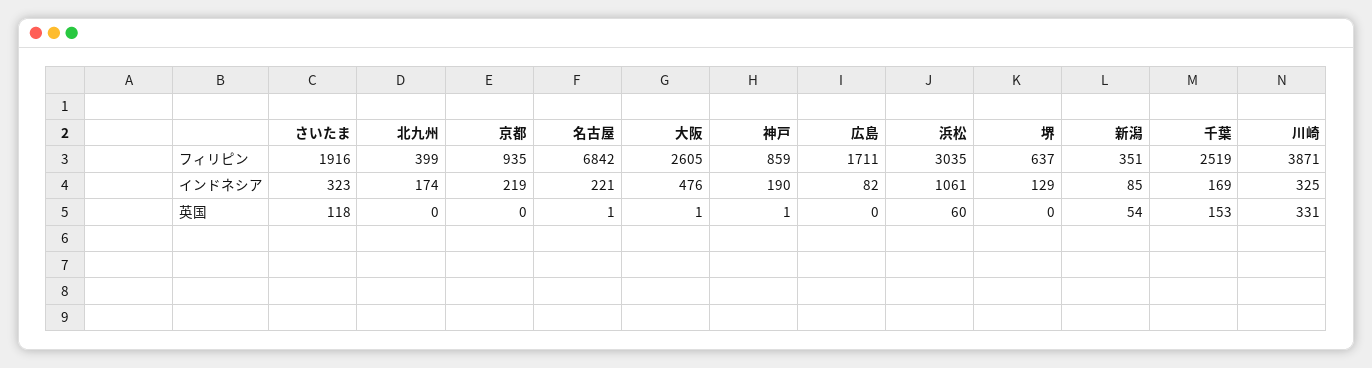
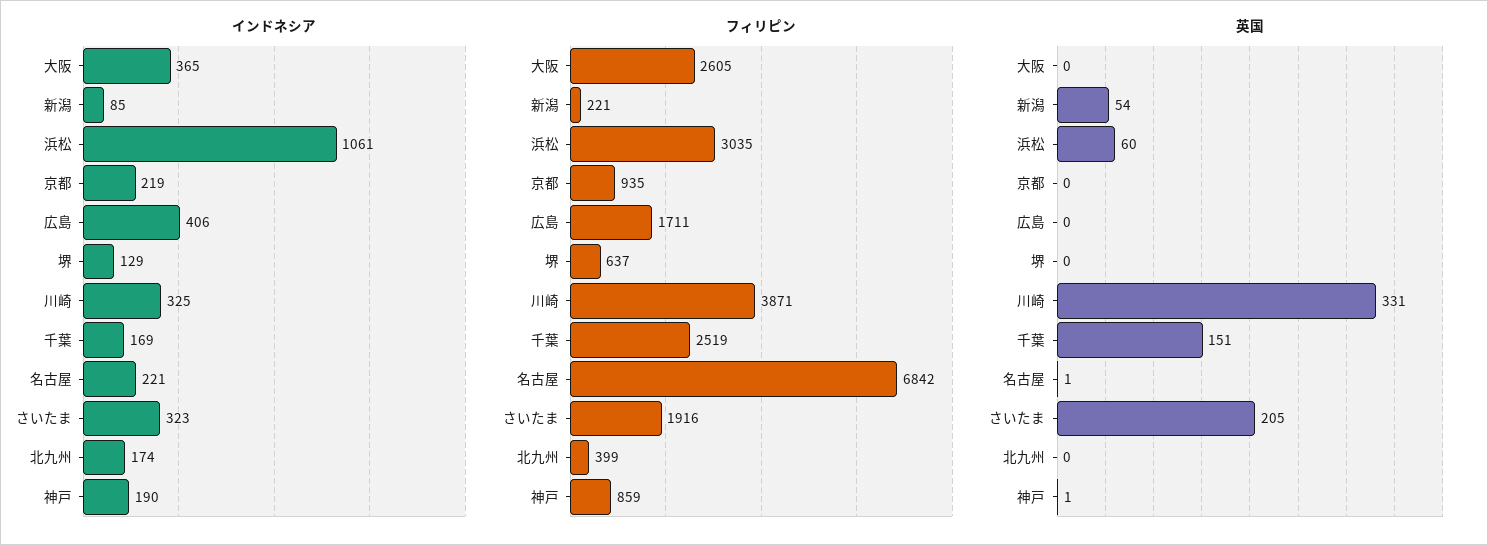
  {
    "フィリピン": {
      "さいたま": 1916,
      "北九州": 399,
      "京都": 935,
      "名古屋": 6842,
      "大阪": 2605,
      "神戸": 859,
      "広島": 1711,
      "浜松": 3035,
      "堺": 637,
-     "新潟": 351,
+     "新潟": 221,
      "千葉": 2519,
      "川崎": 3871
    },
    "インドネシア": {
      "さいたま": 323,
      "北九州": 174,
      "京都": 219,
      "名古屋": 221,
-     "大阪": 476,
+     "大阪": 365,
      "神戸": 190,
-     "広島": 82,
+     "広島": 406,
      "浜松": 1061,
      "堺": 129,
      "新潟": 85,
      "千葉": 169,
      "川崎": 325
    },
    "英国": {
-     "さいたま": 118,
+     "さいたま": 205,
      "北九州": 0,
      "京都": 0,
      "名古屋": 1,
-     "大阪": 1,
+     "大阪": 0,
      "神戸": 1,
      "広島": 0,
      "浜松": 60,
      "堺": 0,
      "新潟": 54,
-     "千葉": 153,
+     "千葉": 151,
      "川崎": 331
    }
  }

